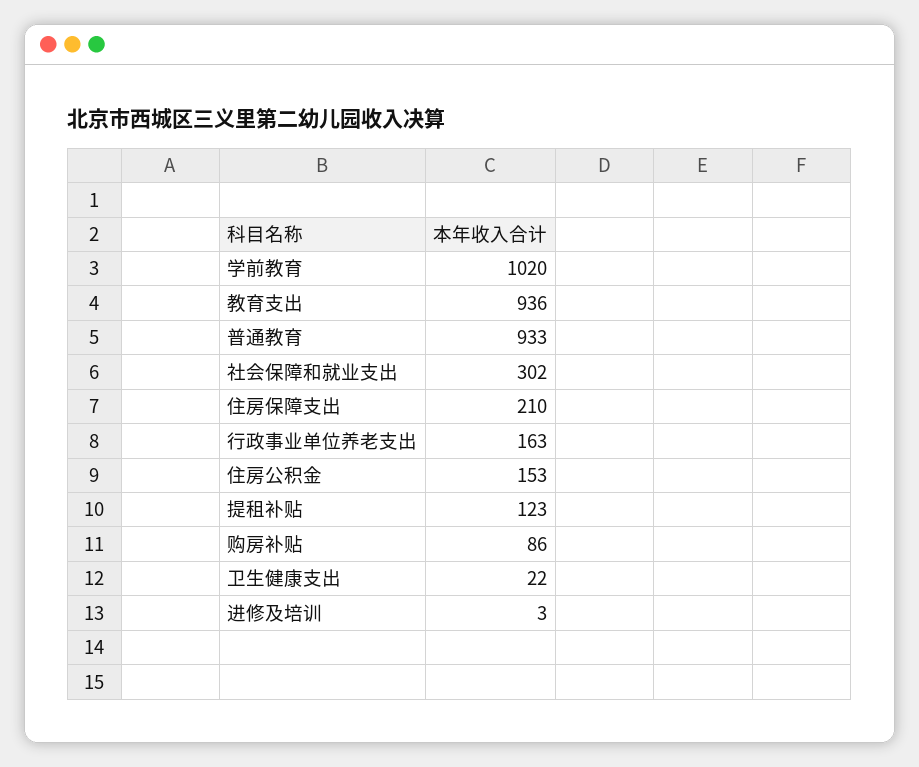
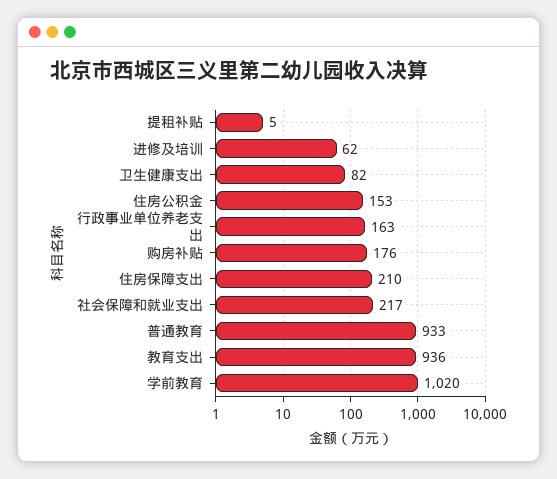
  {
    "学前教育": 1020,
    "教育支出": 936,
    "普通教育": 933,
-   "社会保障和就业支出": 302,
+   "社会保障和就业支出": 217,
    "住房保障支出": 210,
    "行政事业单位养老支出": 163,
    "住房公积金": 153,
-   "提租补贴": 123,
+   "提租补贴": 5,
-   "购房补贴": 86,
+   "购房补贴": 176,
-   "卫生健康支出": 22,
+   "卫生健康支出": 82,
-   "进修及培训": 3
+   "进修及培训": 62
  }

